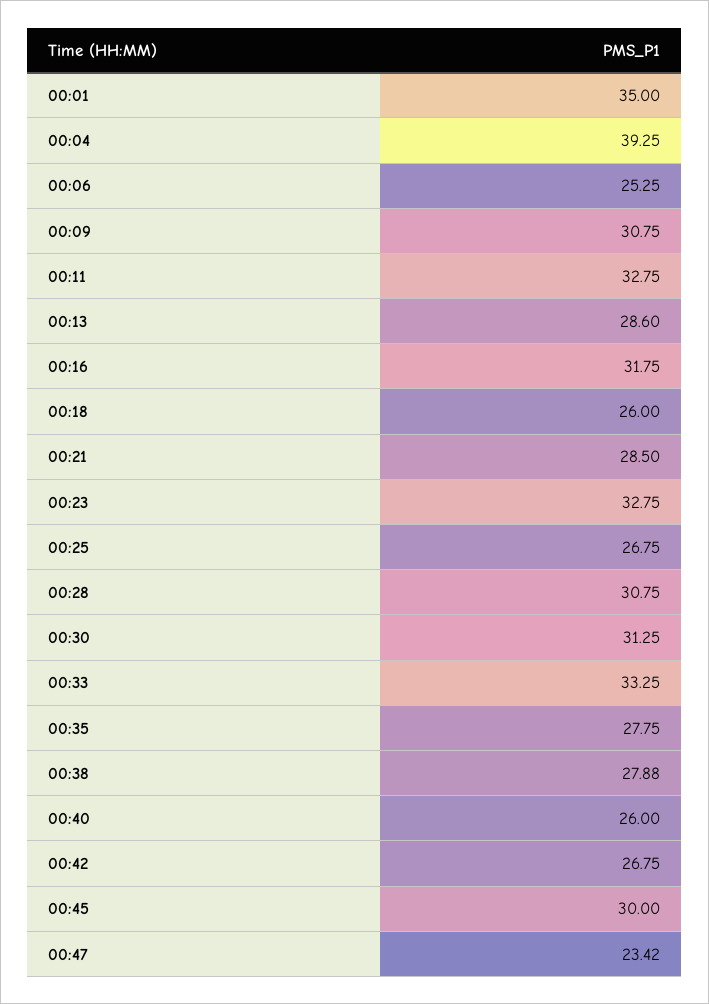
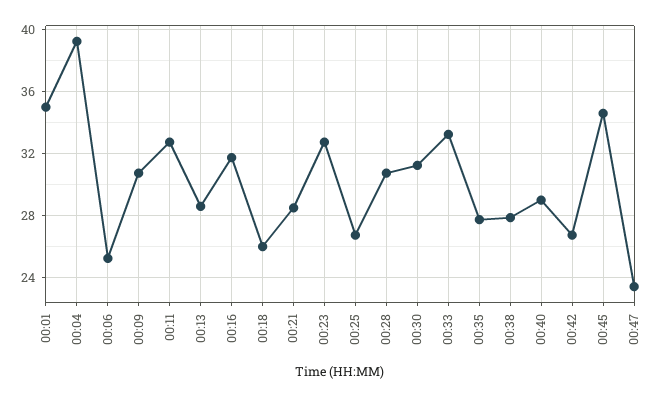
  {
    "00:01": 35,
    "00:04": 39.25,
    "00:06": 25.25,
    "00:09": 30.75,
    "00:11": 32.75,
    "00:13": 28.6,
    "00:16": 31.75,
    "00:18": 26,
    "00:21": 28.5,
    "00:23": 32.75,
    "00:25": 26.75,
    "00:28": 30.75,
    "00:30": 31.25,
    "00:33": 33.25,
    "00:35": 27.75,
    "00:38": 27.88,
-   "00:40": 26,
+   "00:40": 29,
    "00:42": 26.75,
-   "00:45": 30,
+   "00:45": 34.5,
    "00:47": 23.42
  }

